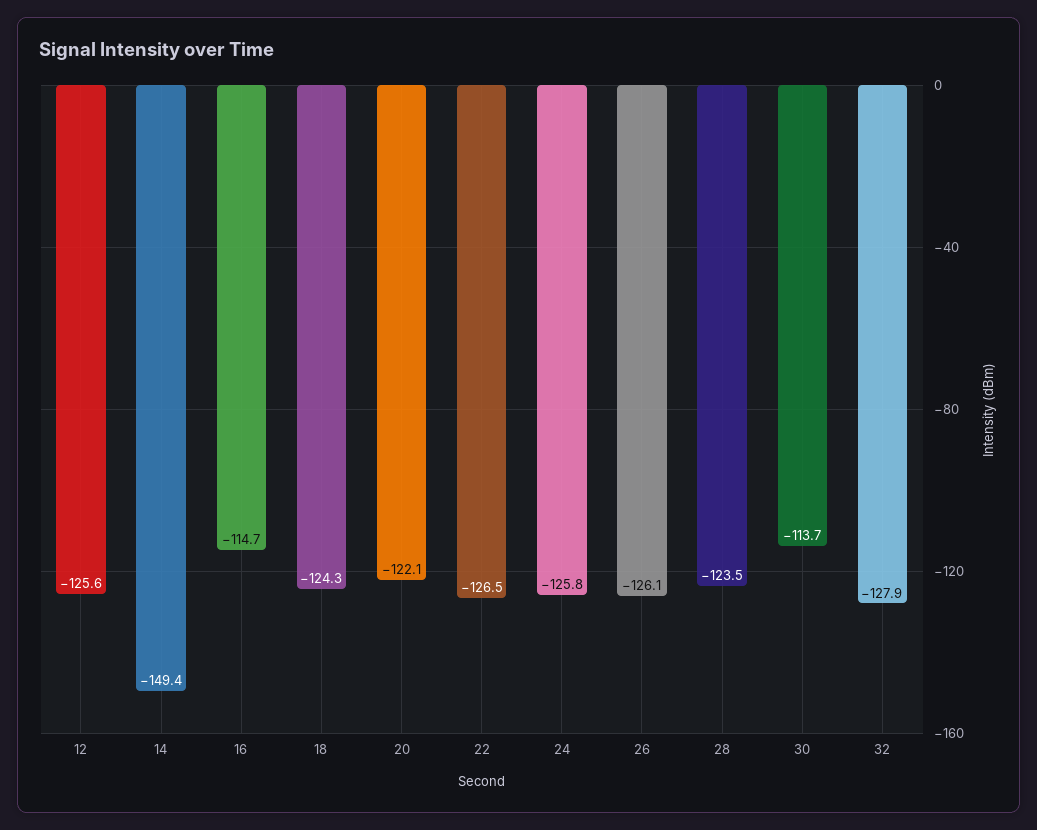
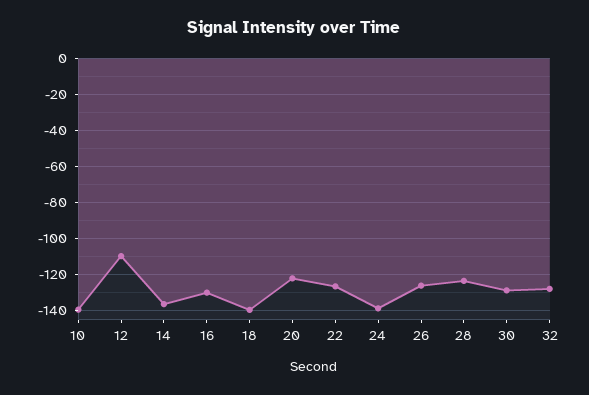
  {
-   "12": -125.6,
+   "12": -110,
-   "14": -149.4,
+   "14": -135,
-   "16": -114.7,
+   "16": -130,
-   "18": -124.3,
+   "18": -140,
    "20": -122.1,
    "22": -126.5,
-   "24": -125.8,
+   "24": -140,
    "26": -126.1,
    "28": -123.5,
-   "30": -113.7,
+   "30": -130,
-   "32": -127.9
+   "32": -127.9,
+   "10": -140
  }

